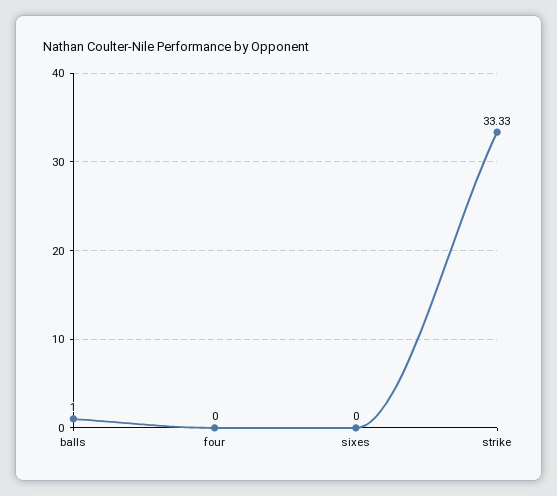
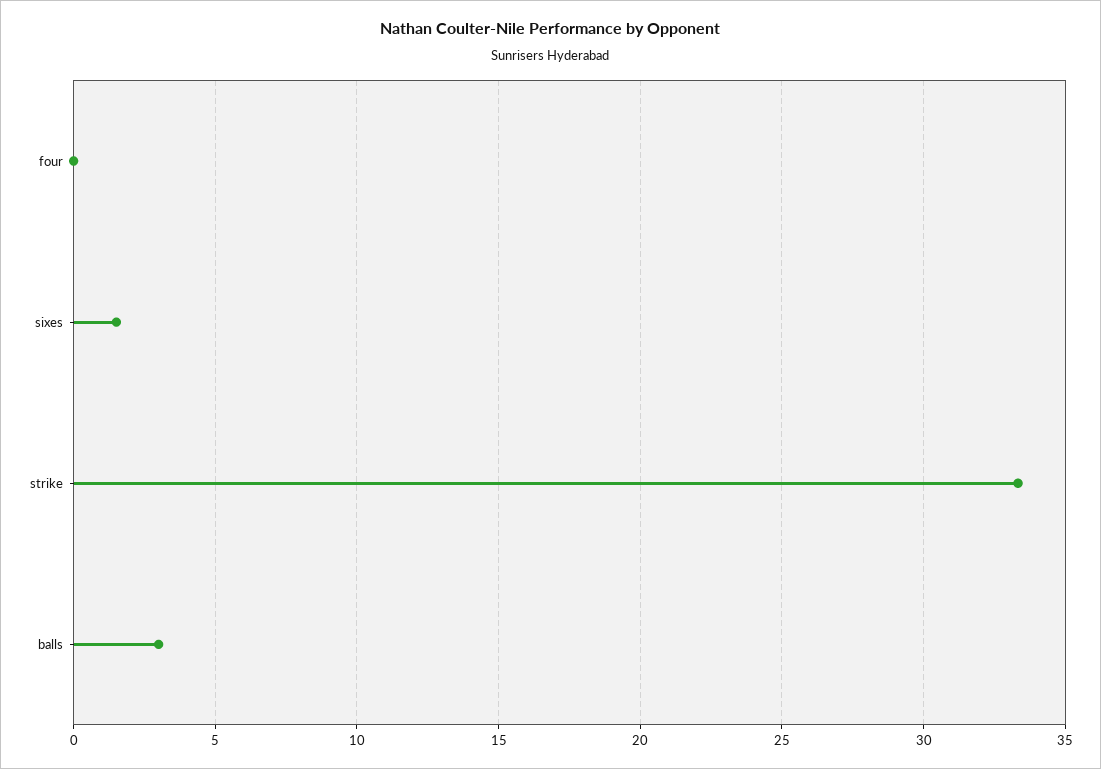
  {
-   "balls": 1,
+   "balls": 3,
    "four": 0,
-   "sixes": 0,
+   "sixes": 1.5,
    "strike": 33.33
  }

